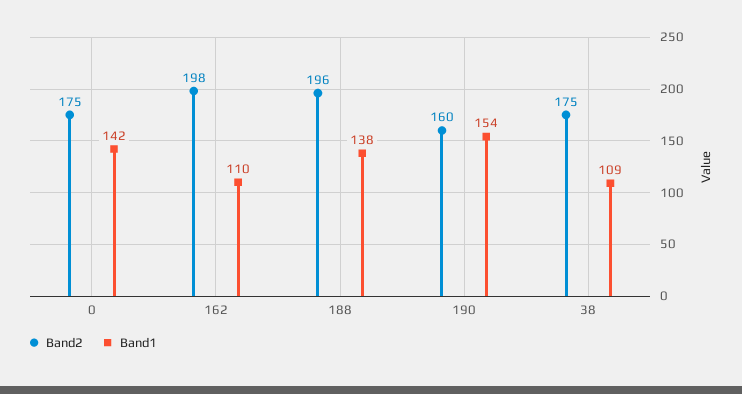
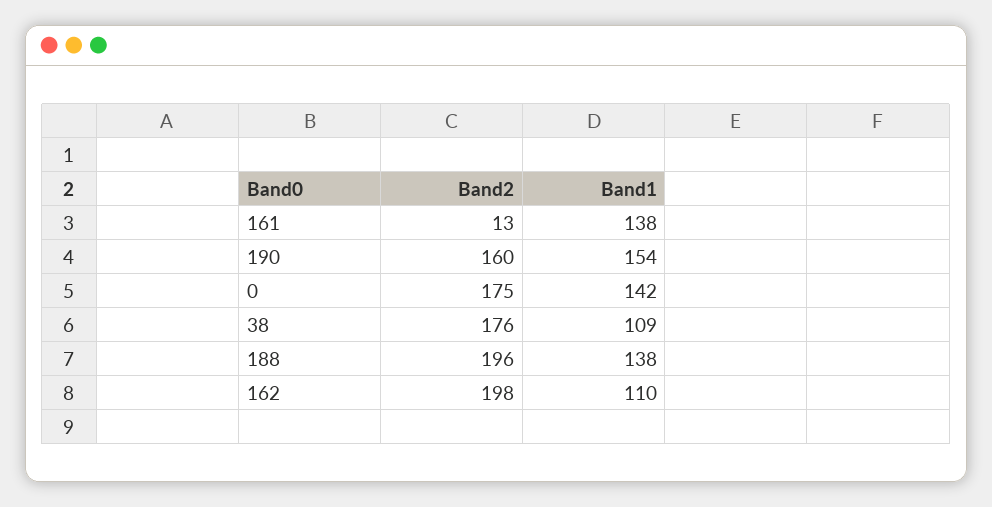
  {
    "Band2": {
      "0": 175,
      "162": 198,
      "188": 196,
      "190": 160,
-     "38": 175
+     "38": 176,
+     "161": 13
    },
    "Band1": {
      "0": 142,
      "162": 110,
      "188": 138,
      "190": 154,
-     "38": 109
+     "38": 109,
+     "161": 138
    }
  }

